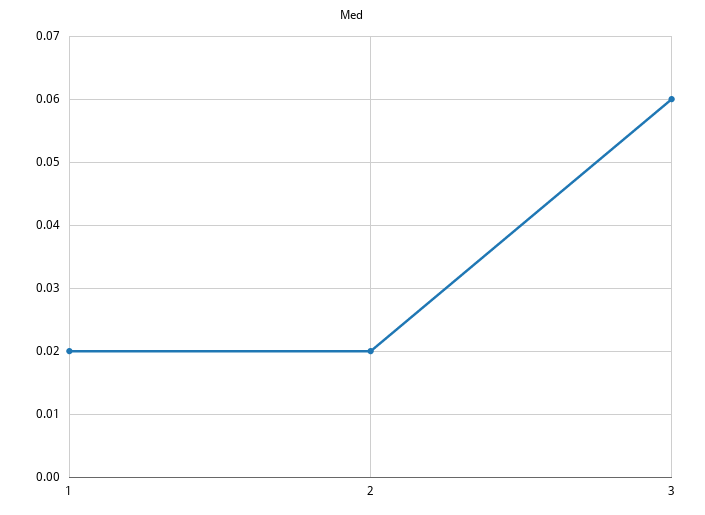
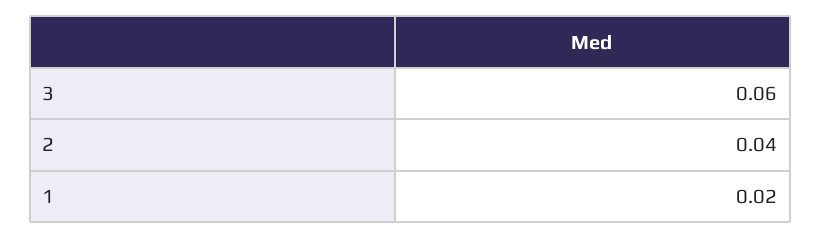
  {
    "1": 0.02,
-   "2": 0.02,
+   "2": 0.04,
    "3": 0.06
  }

